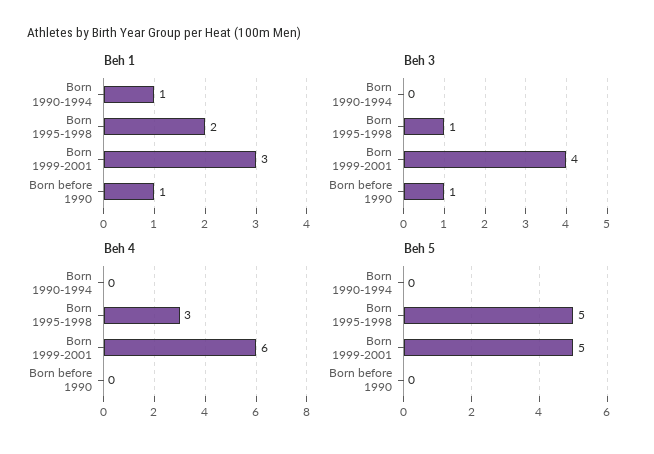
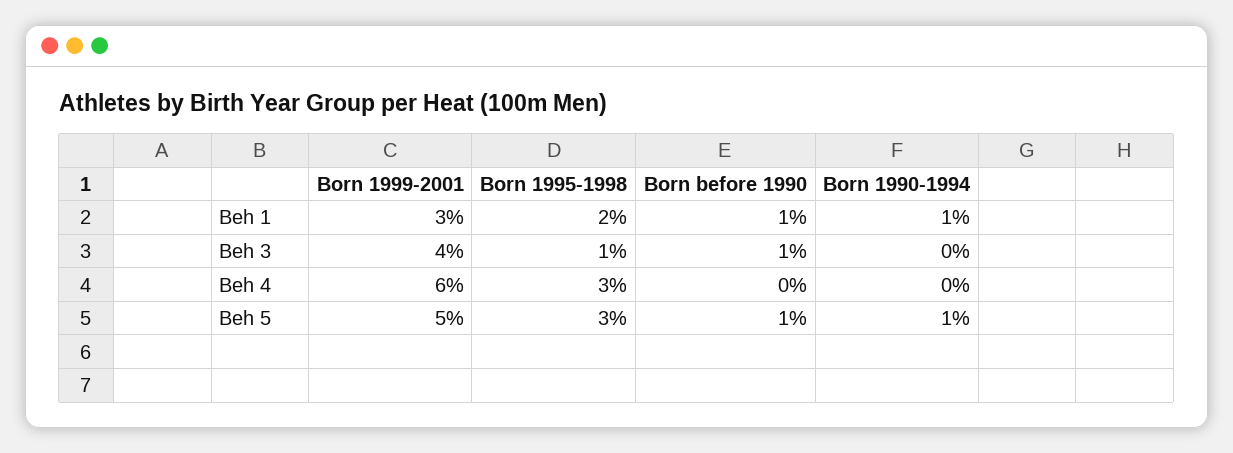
  {
    "Beh 1": {
      "Born 1990-1994": 1,
      "Born 1995-1998": 2,
      "Born 1999-2001": 3,
      "Born before 1990": 1
    },
    "Beh 3": {
      "Born 1990-1994": 0,
      "Born 1995-1998": 1,
      "Born 1999-2001": 4,
      "Born before 1990": 1
    },
    "Beh 4": {
      "Born 1990-1994": 0,
      "Born 1995-1998": 3,
      "Born 1999-2001": 6,
      "Born before 1990": 0
    },
    "Beh 5": {
-     "Born 1990-1994": 0,
+     "Born 1990-1994": 1,
-     "Born 1995-1998": 5,
+     "Born 1995-1998": 3,
      "Born 1999-2001": 5,
-     "Born before 1990": 0
+     "Born before 1990": 1
    }
  }

